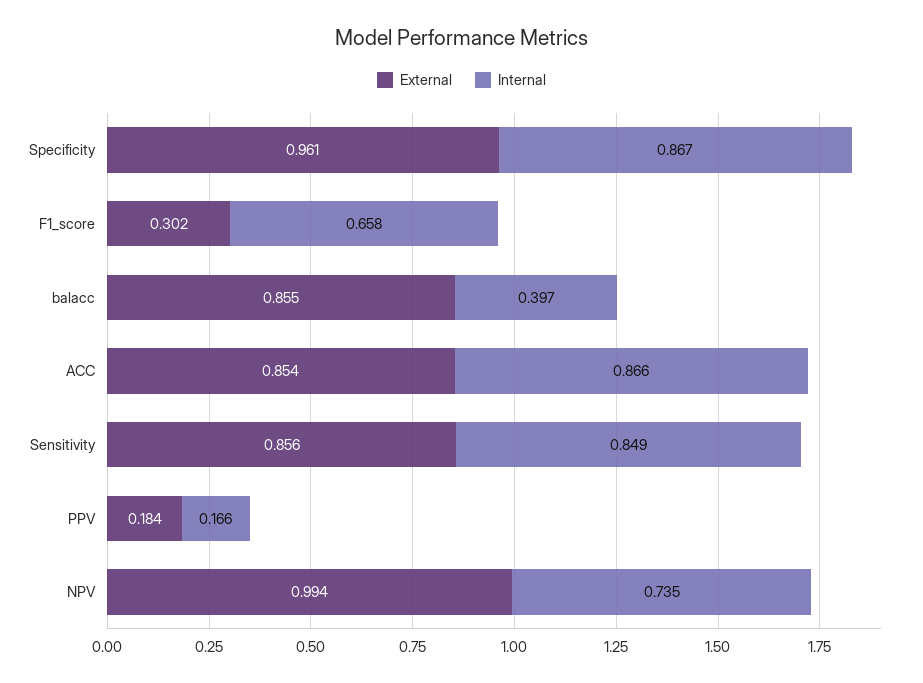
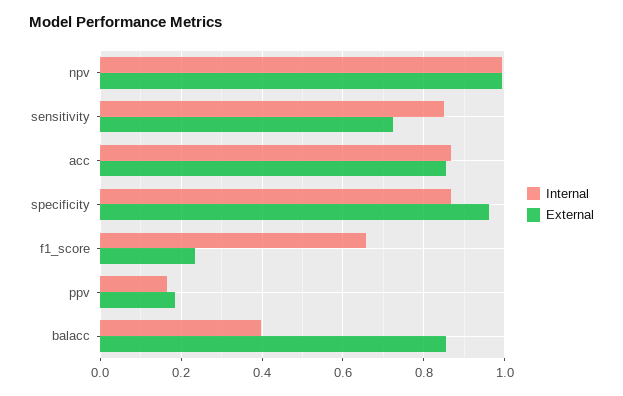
  {
    "External": {
      "Specificity": 0.961,
-     "F1_score": 0.302,
+     "F1_score": 0.24,
      "balacc": 0.855,
      "ACC": 0.854,
-     "Sensitivity": 0.856,
+     "Sensitivity": 0.72,
      "PPV": 0.184,
      "NPV": 0.994
    },
    "Internal": {
      "Specificity": 0.867,
      "F1_score": 0.658,
      "balacc": 0.397,
      "ACC": 0.866,
      "Sensitivity": 0.849,
      "PPV": 0.166,
-     "NPV": 0.735
+     "NPV": 1
    }
  }

